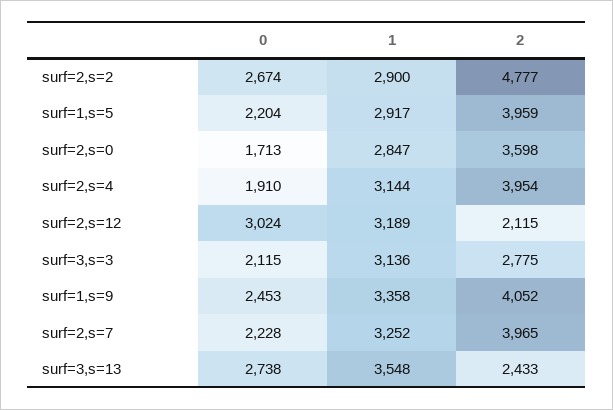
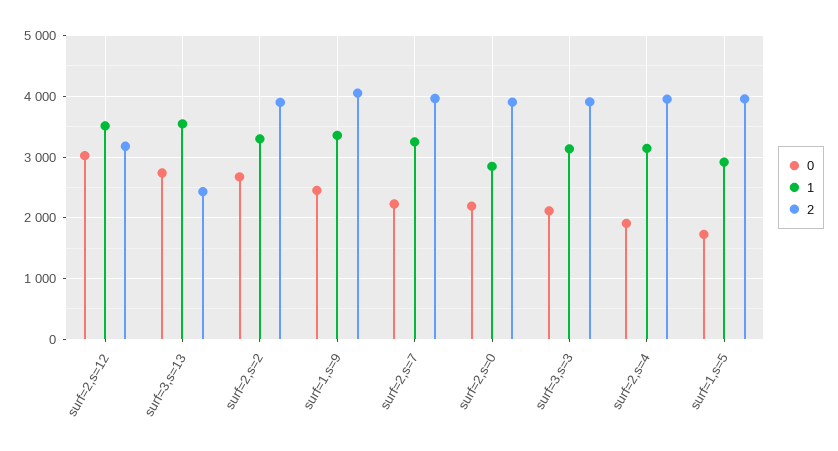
  {
    "0": {
      "surf=2,s=2": 2674,
-     "surf=1,s=5": 2204,
+     "surf=1,s=5": 1700,
-     "surf=2,s=0": 1713,
+     "surf=2,s=0": 2200,
      "surf=2,s=4": 1910,
      "surf=2,s=12": 3024,
      "surf=3,s=3": 2115,
      "surf=1,s=9": 2453,
      "surf=2,s=7": 2228,
      "surf=3,s=13": 2738
    },
    "1": {
-     "surf=2,s=2": 2900,
+     "surf=2,s=2": 3300,
      "surf=1,s=5": 2917,
      "surf=2,s=0": 2847,
      "surf=2,s=4": 3144,
-     "surf=2,s=12": 3189,
+     "surf=2,s=12": 3500,
      "surf=3,s=3": 3136,
      "surf=1,s=9": 3358,
      "surf=2,s=7": 3252,
      "surf=3,s=13": 3548
    },
    "2": {
-     "surf=2,s=2": 4777,
+     "surf=2,s=2": 3900,
      "surf=1,s=5": 3959,
-     "surf=2,s=0": 3598,
+     "surf=2,s=0": 3900,
      "surf=2,s=4": 3954,
-     "surf=2,s=12": 2115,
+     "surf=2,s=12": 3200,
-     "surf=3,s=3": 2775,
+     "surf=3,s=3": 3900,
      "surf=1,s=9": 4052,
      "surf=2,s=7": 3965,
      "surf=3,s=13": 2433
    }
  }

